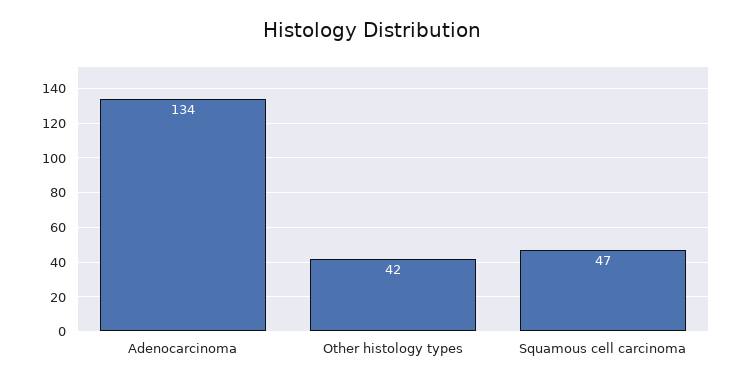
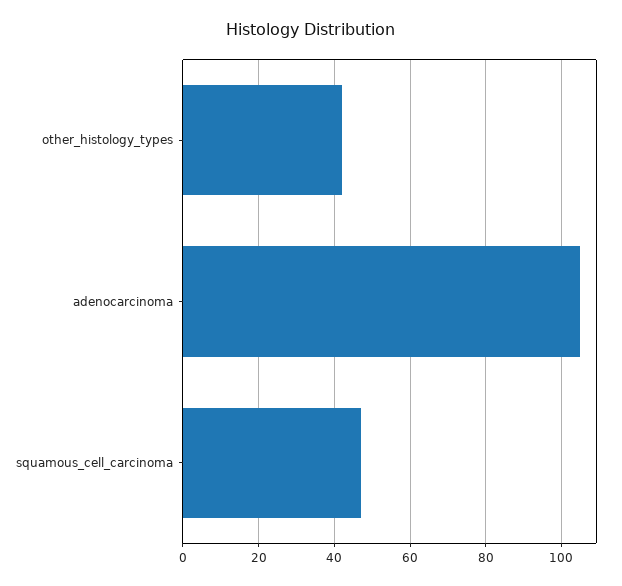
  {
-   "Adenocarcinoma": 134,
+   "Adenocarcinoma": 105,
    "Other histology types": 42,
    "Squamous cell carcinoma": 47
  }

